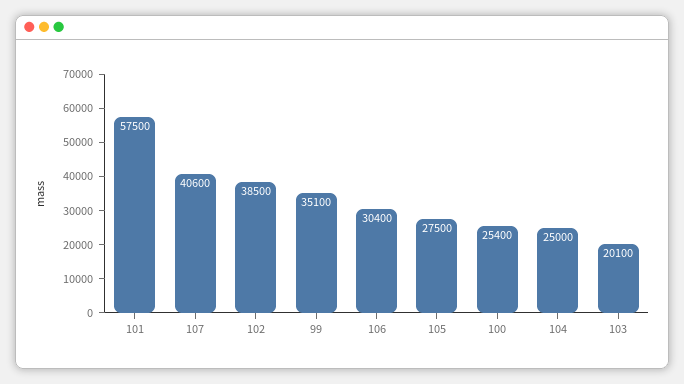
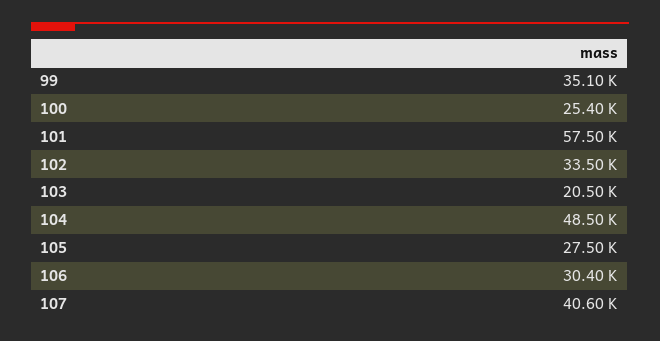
  {
    "101": 57500,
    "107": 40600,
-   "102": 38500,
+   "102": 33500,
    "99": 35100,
    "106": 30400,
    "105": 27500,
    "100": 25400,
-   "104": 25000,
+   "104": 48500,
-   "103": 20100
+   "103": 20500
  }

